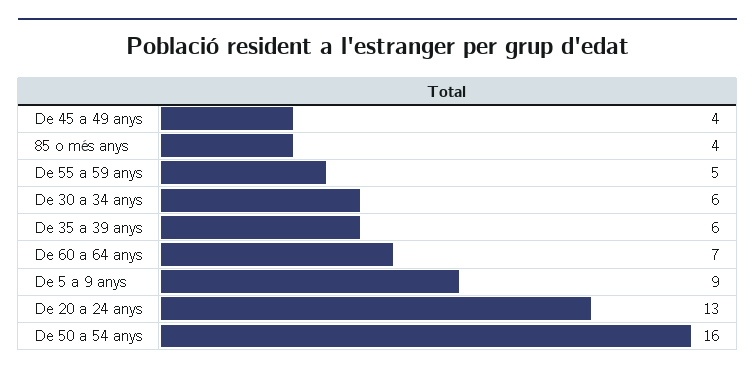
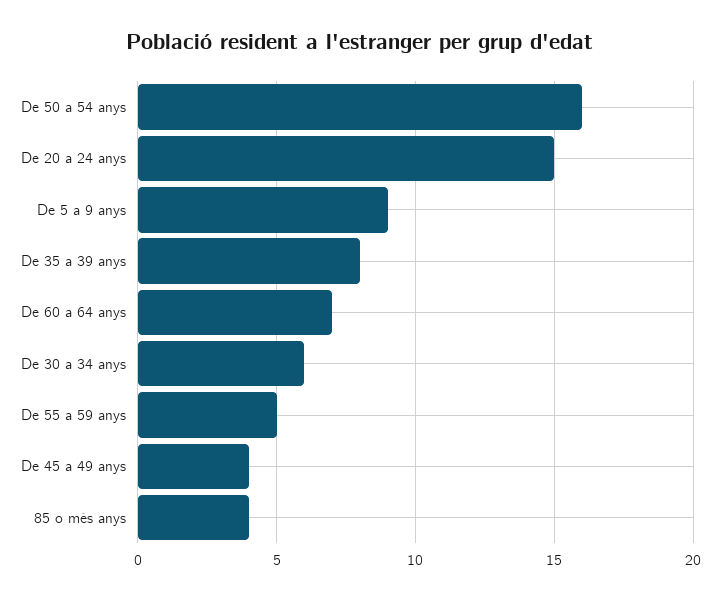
  {
    "De 45 a 49 anys": 4,
    "85 o més anys": 4,
    "De 55 a 59 anys": 5,
    "De 30 a 34 anys": 6,
-   "De 35 a 39 anys": 6,
+   "De 35 a 39 anys": 8,
    "De 60 a 64 anys": 7,
    "De 5 a 9 anys": 9,
-   "De 20 a 24 anys": 13,
+   "De 20 a 24 anys": 15,
    "De 50 a 54 anys": 16
  }

